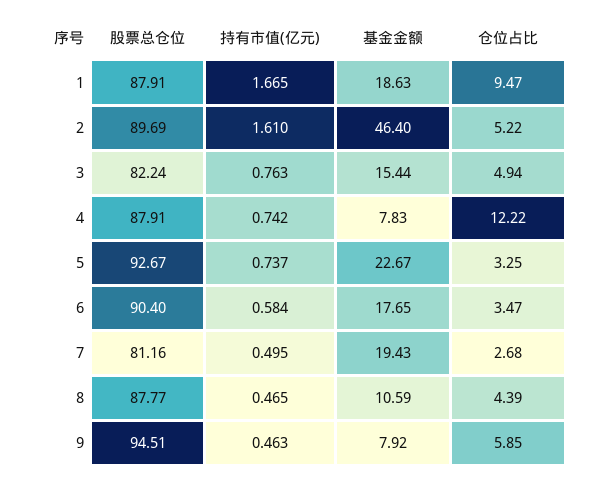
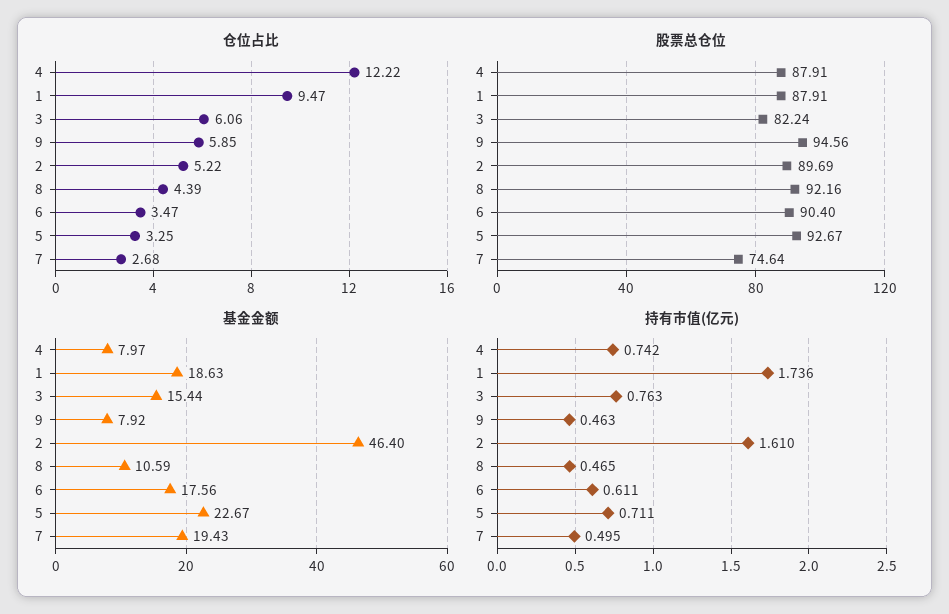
  {
    "股票总仓位": {
      "1": 87.91,
      "2": 89.69,
      "3": 82.24,
      "4": 87.91,
      "5": 92.67,
      "6": 90.4,
-     "7": 81.16,
+     "7": 74.64,
-     "8": 87.77,
+     "8": 92.16,
-     "9": 94.51
+     "9": 94.56
    },
    "持有市值(亿元)": {
-     "1": 1.665,
+     "1": 1.736,
      "2": 1.61,
      "3": 0.763,
      "4": 0.742,
-     "5": 0.737,
+     "5": 0.711,
-     "6": 0.584,
+     "6": 0.611,
      "7": 0.495,
      "8": 0.465,
      "9": 0.463
    },
    "基金金额": {
      "1": 18.63,
      "2": 46.4,
      "3": 15.44,
-     "4": 7.83,
+     "4": 7.97,
      "5": 22.67,
-     "6": 17.65,
+     "6": 17.56,
      "7": 19.43,
      "8": 10.59,
      "9": 7.92
    },
    "仓位占比": {
      "1": 9.47,
      "2": 5.22,
-     "3": 4.94,
+     "3": 6.06,
      "4": 12.22,
      "5": 3.25,
      "6": 3.47,
      "7": 2.68,
      "8": 4.39,
      "9": 5.85
    }
  }

